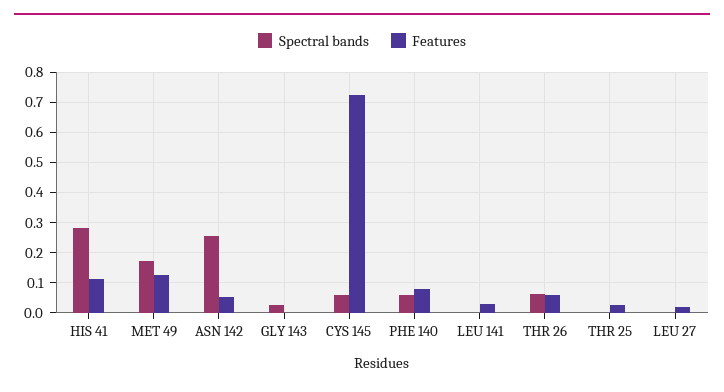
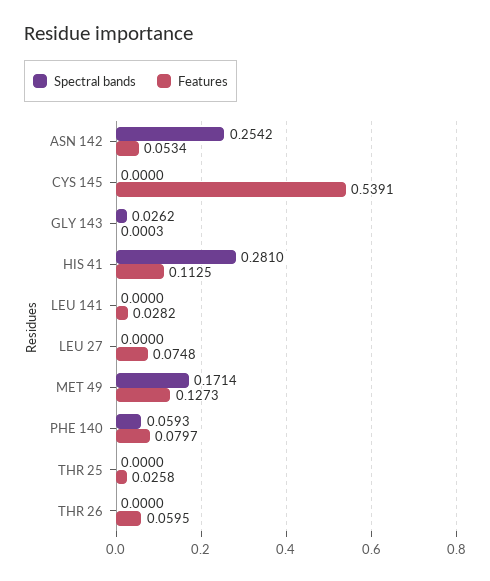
  {
    "Spectral bands": {
      "HIS 41": 0.281,
      "MET 49": 0.1714,
      "ASN 142": 0.2542,
      "GLY 143": 0.0262,
-     "CYS 145": 0.06,
+     "CYS 145": 0,
      "PHE 140": 0.0593,
      "LEU 141": 0,
-     "THR 26": 0.06,
+     "THR 26": 0,
      "THR 25": 0,
      "LEU 27": 0
    },
    "Features": {
      "HIS 41": 0.1125,
      "MET 49": 0.1273,
      "ASN 142": 0.0534,
      "GLY 143": 0.0003,
-     "CYS 145": 0.72,
+     "CYS 145": 0.5391,
      "PHE 140": 0.0797,
      "LEU 141": 0.0282,
      "THR 26": 0.0595,
      "THR 25": 0.0258,
-     "LEU 27": 0.02
+     "LEU 27": 0.0748
    }
  }

